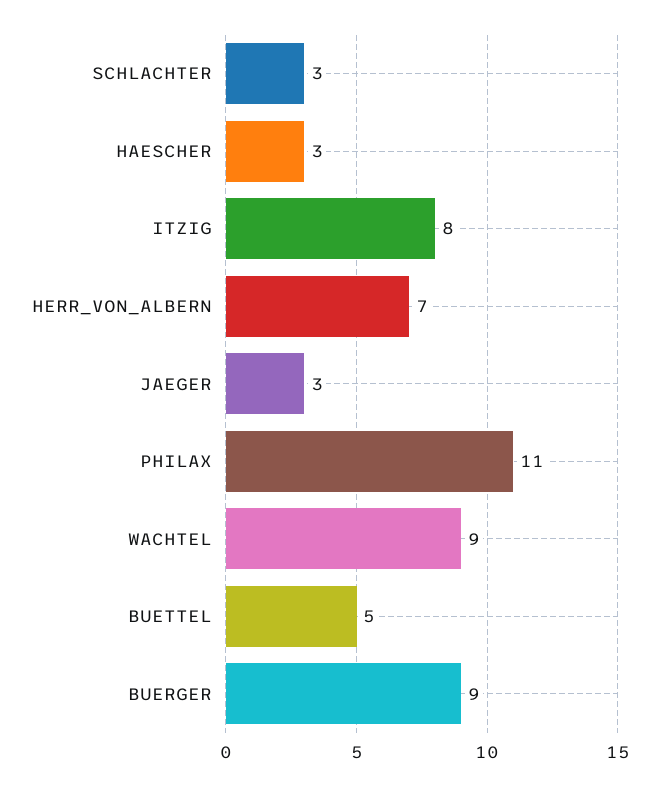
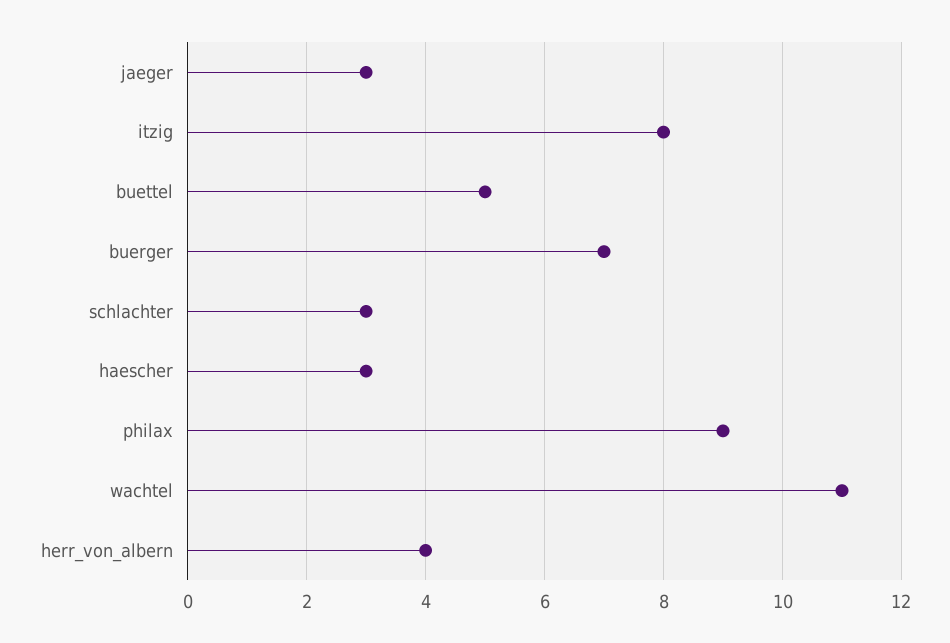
  {
    "SCHLACHTER": 3,
    "HAESCHER": 3,
    "ITZIG": 8,
-   "HERR_VON_ALBERN": 7,
+   "HERR_VON_ALBERN": 4,
    "JAEGER": 3,
-   "PHILAX": 11,
+   "PHILAX": 9,
-   "WACHTEL": 9,
+   "WACHTEL": 11,
    "BUETTEL": 5,
-   "BUERGER": 9
+   "BUERGER": 7
  }

